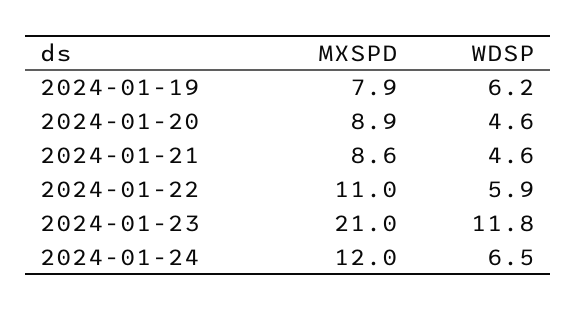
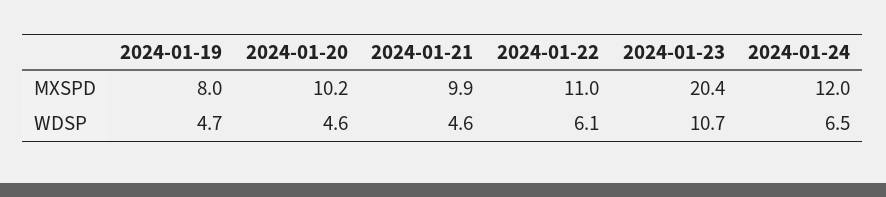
  {
    "MXSPD": {
-     "2024-01-19": 7.9,
+     "2024-01-19": 8,
-     "2024-01-20": 8.9,
+     "2024-01-20": 10.2,
-     "2024-01-21": 8.6,
+     "2024-01-21": 9.9,
      "2024-01-22": 11,
-     "2024-01-23": 21,
+     "2024-01-23": 20.4,
      "2024-01-24": 12
    },
    "WDSP": {
-     "2024-01-19": 6.2,
+     "2024-01-19": 4.7,
      "2024-01-20": 4.6,
      "2024-01-21": 4.6,
-     "2024-01-22": 5.9,
+     "2024-01-22": 6.1,
-     "2024-01-23": 11.8,
+     "2024-01-23": 10.7,
      "2024-01-24": 6.5
    }
  }

